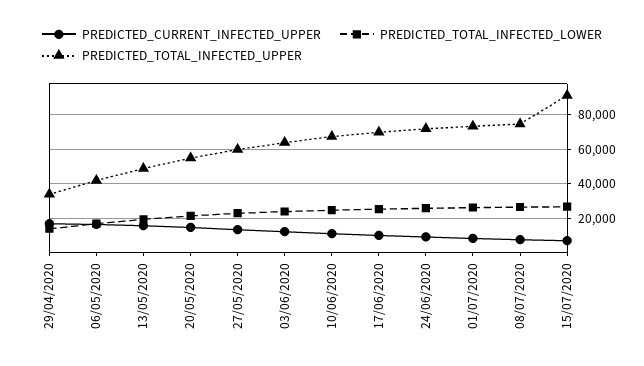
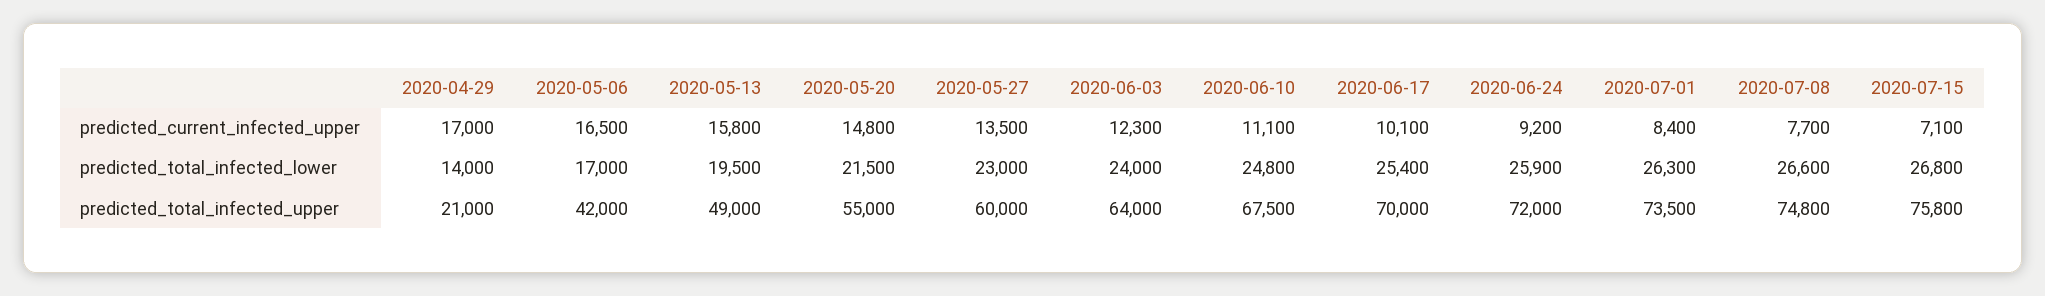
  {
    "PREDICTED_CURRENT_INFECTED_UPPER": {
      "29/04/2020": 17000,
      "06/05/2020": 16500,
      "13/05/2020": 15800,
      "20/05/2020": 14800,
      "27/05/2020": 13500,
      "03/06/2020": 12300,
      "10/06/2020": 11100,
      "17/06/2020": 10100,
      "24/06/2020": 9200,
      "01/07/2020": 8400,
      "08/07/2020": 7700,
      "15/07/2020": 7100
    },
    "PREDICTED_TOTAL_INFECTED_LOWER": {
      "29/04/2020": 14000,
      "06/05/2020": 17000,
      "13/05/2020": 19500,
      "20/05/2020": 21500,
      "27/05/2020": 23000,
      "03/06/2020": 24000,
      "10/06/2020": 24800,
      "17/06/2020": 25400,
      "24/06/2020": 25900,
      "01/07/2020": 26300,
      "08/07/2020": 26600,
      "15/07/2020": 26800
    },
    "PREDICTED_TOTAL_INFECTED_UPPER": {
-     "29/04/2020": 35000,
+     "29/04/2020": 21000,
      "06/05/2020": 42000,
      "13/05/2020": 49000,
      "20/05/2020": 55000,
      "27/05/2020": 60000,
      "03/06/2020": 64000,
      "10/06/2020": 67500,
      "17/06/2020": 70000,
      "24/06/2020": 72000,
      "01/07/2020": 73500,
      "08/07/2020": 74800,
-     "15/07/2020": 90000
+     "15/07/2020": 75800
    }
  }

